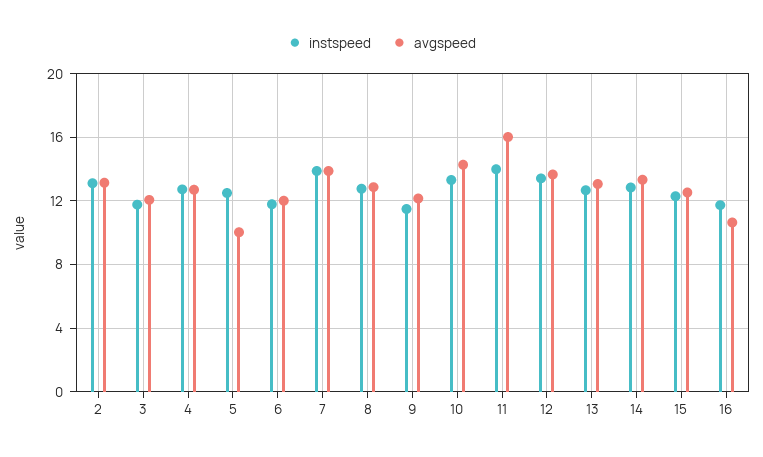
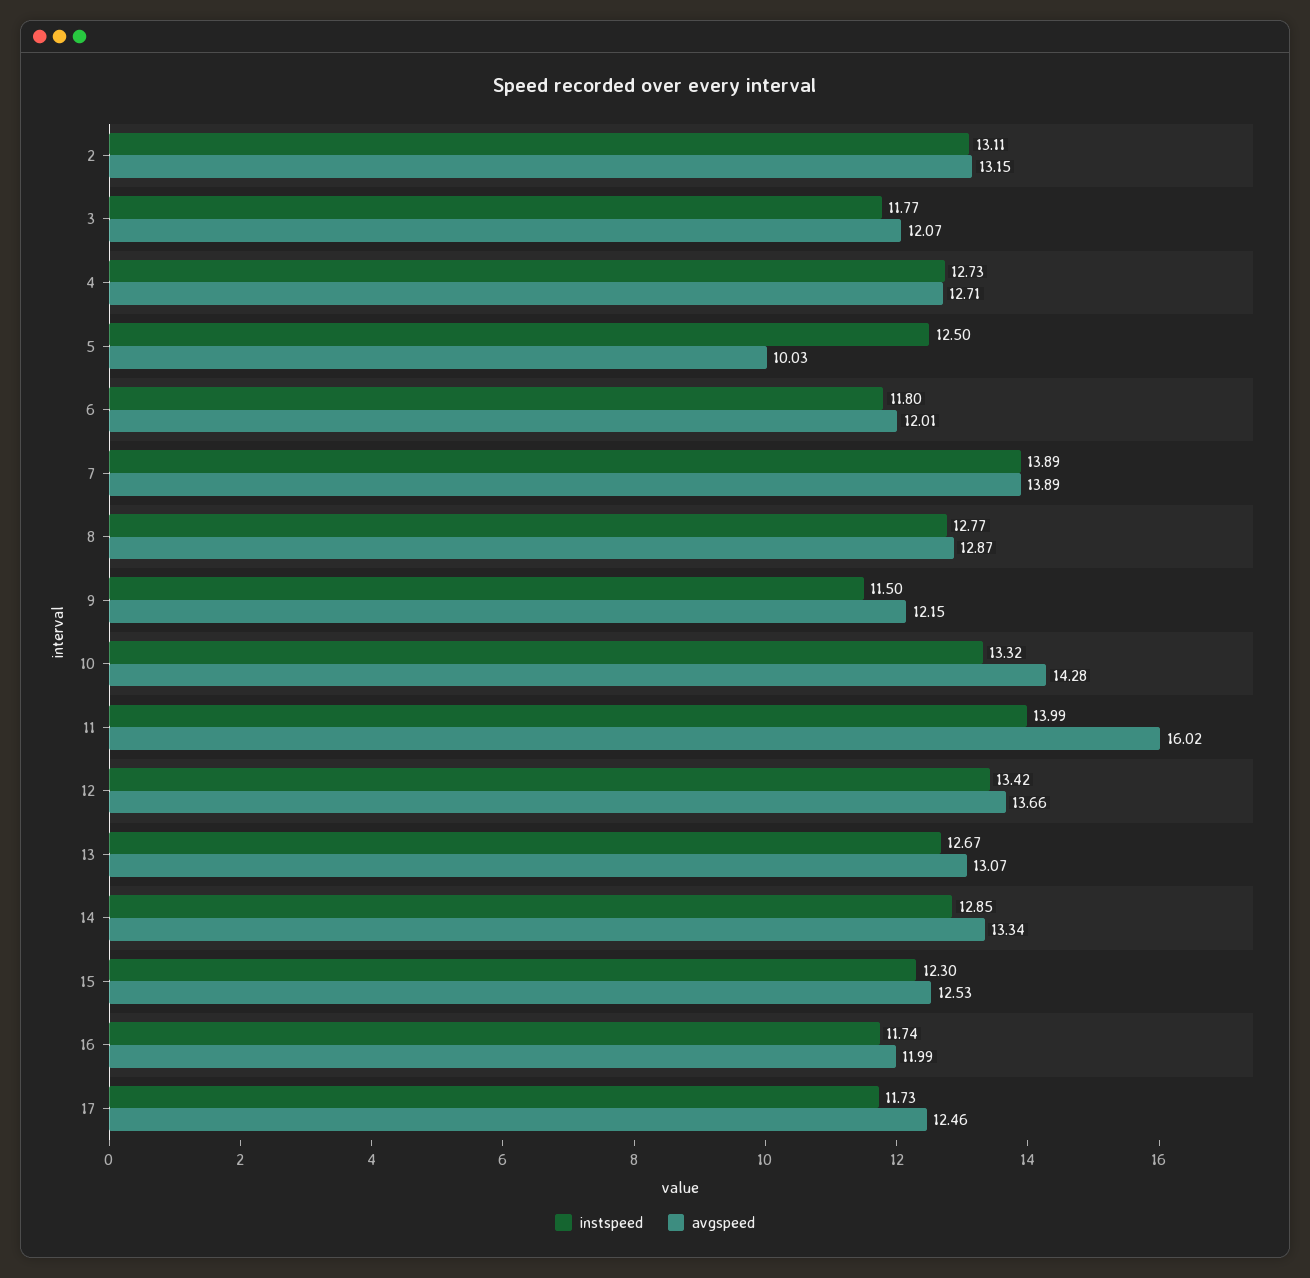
  {
    "instspeed": {
      "2": 13.11,
      "3": 11.77,
      "4": 12.73,
      "5": 12.5,
      "6": 11.8,
      "7": 13.89,
      "8": 12.77,
      "9": 11.5,
      "10": 13.32,
      "11": 13.99,
      "12": 13.42,
      "13": 12.67,
      "14": 12.85,
      "15": 12.3,
-     "16": 11.74
+     "16": 11.74,
+     "17": 11.73
    },
    "avgspeed": {
      "2": 13.15,
      "3": 12.07,
      "4": 12.71,
      "5": 10.03,
      "6": 12.01,
      "7": 13.89,
      "8": 12.87,
      "9": 12.15,
      "10": 14.28,
      "11": 16.02,
      "12": 13.66,
      "13": 13.07,
      "14": 13.34,
      "15": 12.53,
-     "16": 10.5
+     "16": 11.99,
+     "17": 12.46
    }
  }

